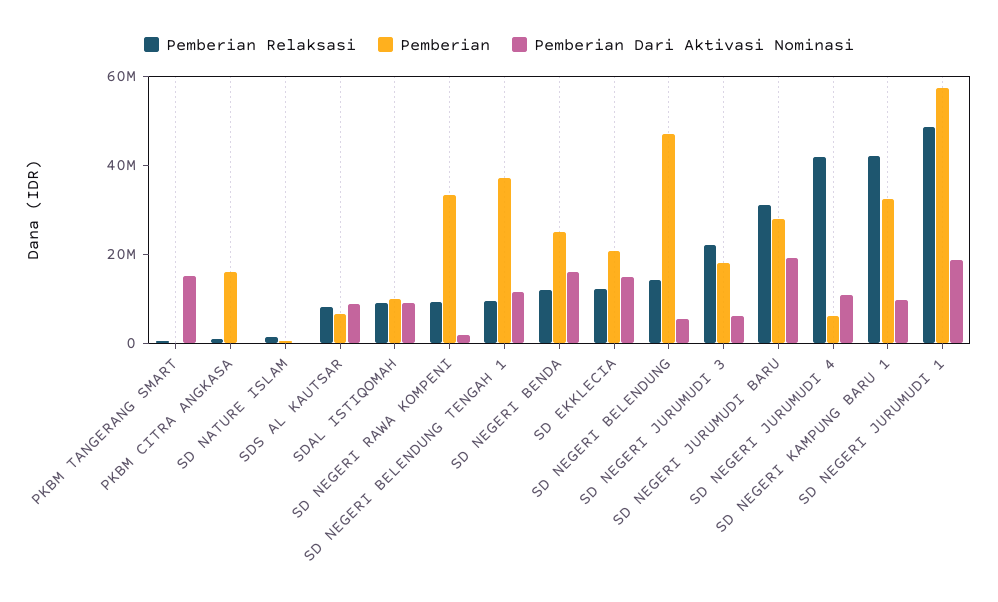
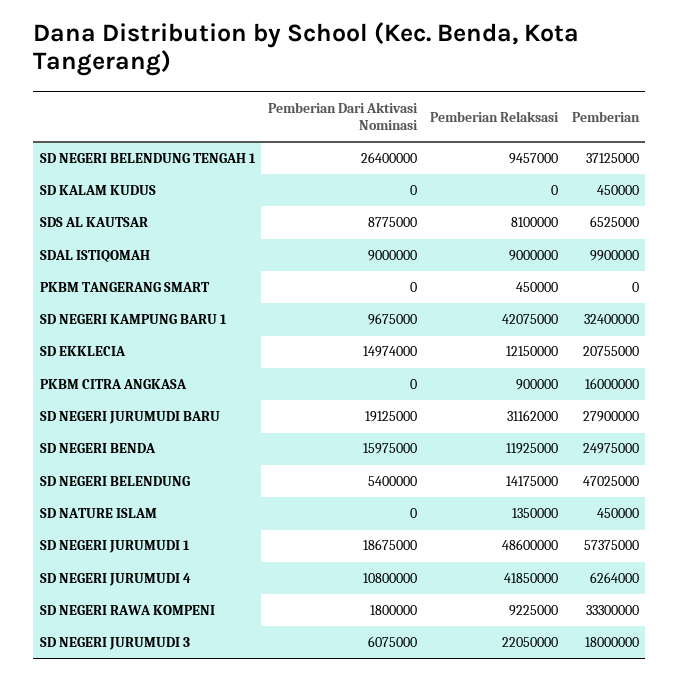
  {
    "Pemberian Relaksasi": {
      "PKBM TANGERANG SMART": 450000,
      "PKBM CITRA ANGKASA": 900000,
      "SD NATURE ISLAM": 1350000,
      "SDS AL KAUTSAR": 8100000,
      "SDAL ISTIQOMAH": 9000000,
      "SD NEGERI RAWA KOMPENI": 9225000,
      "SD NEGERI BELENDUNG TENGAH 1": 9457000,
      "SD NEGERI BENDA": 11925000,
      "SD EKKLECIA": 12150000,
      "SD NEGERI BELENDUNG": 14175000,
      "SD NEGERI JURUMUDI 3": 22050000,
      "SD NEGERI JURUMUDI BARU": 31162000,
      "SD NEGERI JURUMUDI 4": 41850000,
      "SD NEGERI KAMPUNG BARU 1": 42075000,
-     "SD NEGERI JURUMUDI 1": 48600000
+     "SD NEGERI JURUMUDI 1": 48600000,
+     "SD KALAM KUDUS": 0
    },
    "Pemberian": {
      "PKBM TANGERANG SMART": 0,
      "PKBM CITRA ANGKASA": 16000000,
      "SD NATURE ISLAM": 450000,
      "SDS AL KAUTSAR": 6525000,
      "SDAL ISTIQOMAH": 9900000,
      "SD NEGERI RAWA KOMPENI": 33300000,
      "SD NEGERI BELENDUNG TENGAH 1": 37125000,
      "SD NEGERI BENDA": 24975000,
      "SD EKKLECIA": 20755000,
      "SD NEGERI BELENDUNG": 47025000,
      "SD NEGERI JURUMUDI 3": 18000000,
      "SD NEGERI JURUMUDI BARU": 27900000,
      "SD NEGERI JURUMUDI 4": 6264000,
      "SD NEGERI KAMPUNG BARU 1": 32400000,
-     "SD NEGERI JURUMUDI 1": 57375000
+     "SD NEGERI JURUMUDI 1": 57375000,
+     "SD KALAM KUDUS": 450000
    },
    "Pemberian Dari Aktivasi Nominasi": {
-     "PKBM TANGERANG SMART": 15000000,
+     "PKBM TANGERANG SMART": 0,
      "PKBM CITRA ANGKASA": 0,
      "SD NATURE ISLAM": 0,
      "SDS AL KAUTSAR": 8775000,
      "SDAL ISTIQOMAH": 9000000,
      "SD NEGERI RAWA KOMPENI": 1800000,
-     "SD NEGERI BELENDUNG TENGAH 1": 10000000,
+     "SD NEGERI BELENDUNG TENGAH 1": 26400000,
      "SD NEGERI BENDA": 15975000,
      "SD EKKLECIA": 14974000,
      "SD NEGERI BELENDUNG": 5400000,
      "SD NEGERI JURUMUDI 3": 6075000,
      "SD NEGERI JURUMUDI BARU": 19125000,
      "SD NEGERI JURUMUDI 4": 10800000,
      "SD NEGERI KAMPUNG BARU 1": 9675000,
-     "SD NEGERI JURUMUDI 1": 18675000
+     "SD NEGERI JURUMUDI 1": 18675000,
+     "SD KALAM KUDUS": 0
    }
  }

